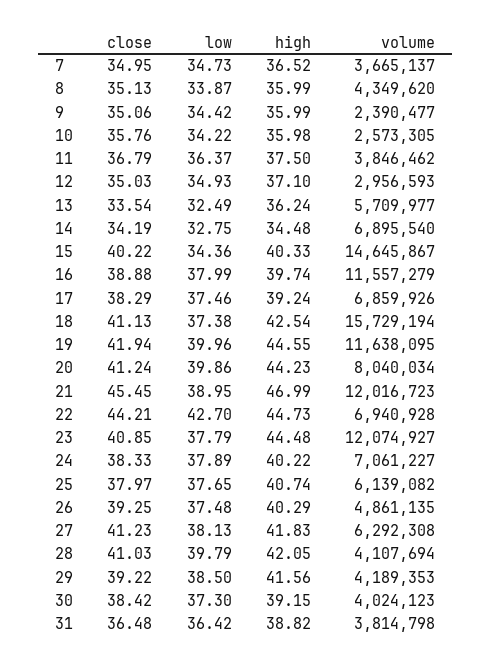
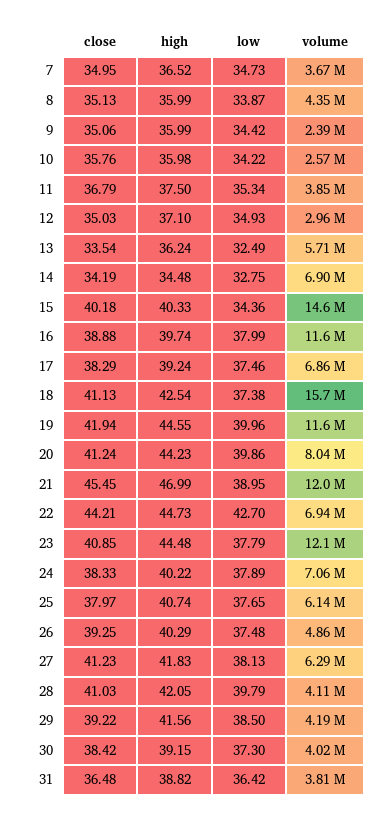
  {
    "close": {
      "7": 34.95,
      "8": 35.13,
      "9": 35.06,
      "10": 35.76,
      "11": 36.79,
      "12": 35.03,
      "13": 33.54,
      "14": 34.19,
-     "15": 40.22,
+     "15": 40.18,
      "16": 38.88,
      "17": 38.29,
      "18": 41.13,
      "19": 41.94,
      "20": 41.24,
      "21": 45.45,
      "22": 44.21,
      "23": 40.85,
      "24": 38.33,
      "25": 37.97,
      "26": 39.25,
      "27": 41.23,
      "28": 41.03,
      "29": 39.22,
      "30": 38.42,
      "31": 36.48
    },
    "low": {
      "7": 34.73,
      "8": 33.87,
      "9": 34.42,
      "10": 34.22,
-     "11": 36.37,
+     "11": 35.34,
      "12": 34.93,
      "13": 32.49,
      "14": 32.75,
      "15": 34.36,
      "16": 37.99,
      "17": 37.46,
      "18": 37.38,
      "19": 39.96,
      "20": 39.86,
      "21": 38.95,
      "22": 42.7,
      "23": 37.79,
      "24": 37.89,
      "25": 37.65,
      "26": 37.48,
      "27": 38.13,
      "28": 39.79,
      "29": 38.5,
      "30": 37.3,
      "31": 36.42
    },
    "high": {
      "7": 36.52,
      "8": 35.99,
      "9": 35.99,
      "10": 35.98,
      "11": 37.5,
      "12": 37.1,
      "13": 36.24,
      "14": 34.48,
      "15": 40.33,
      "16": 39.74,
      "17": 39.24,
      "18": 42.54,
      "19": 44.55,
      "20": 44.23,
      "21": 46.99,
      "22": 44.73,
      "23": 44.48,
      "24": 40.22,
      "25": 40.74,
      "26": 40.29,
      "27": 41.83,
      "28": 42.05,
      "29": 41.56,
      "30": 39.15,
      "31": 38.82
    },
    "volume": {
      "7": 3665137,
      "8": 4349620,
      "9": 2390477,
      "10": 2573305,
      "11": 3846462,
      "12": 2956593,
      "13": 5709977,
      "14": 6895540,
      "15": 14645867,
      "16": 11557279,
      "17": 6859926,
      "18": 15729194,
      "19": 11638095,
      "20": 8040034,
      "21": 12016723,
      "22": 6940928,
      "23": 12074927,
      "24": 7061227,
      "25": 6139082,
      "26": 4861135,
      "27": 6292308,
      "28": 4107694,
      "29": 4189353,
      "30": 4024123,
      "31": 3814798
    }
  }

